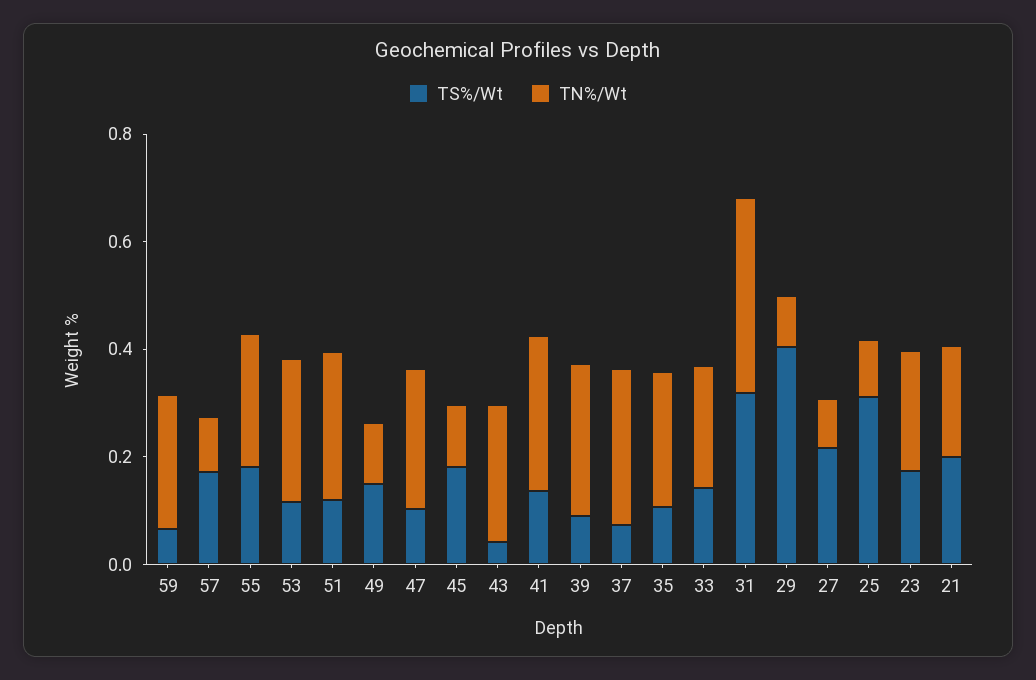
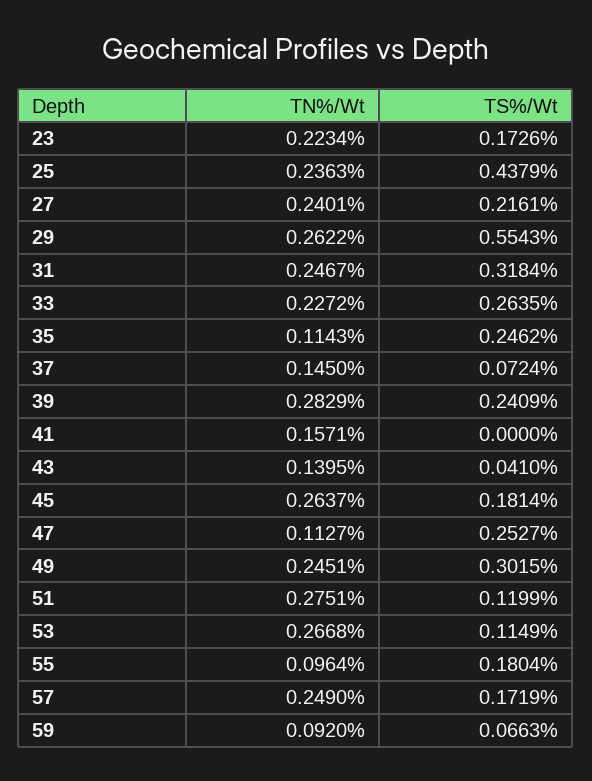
  {
    "TS%/Wt": {
      "59": 0.0663,
      "57": 0.1719,
      "55": 0.1804,
      "53": 0.1149,
      "51": 0.1199,
-     "49": 0.15,
+     "49": 0.3015,
-     "47": 0.1,
+     "47": 0.2527,
      "45": 0.1814,
      "43": 0.041,
-     "41": 0.15,
+     "41": 0,
-     "39": 0.1,
+     "39": 0.2409,
      "37": 0.0724,
-     "35": 0.1,
+     "35": 0.2462,
-     "33": 0.15,
+     "33": 0.2635,
      "31": 0.3184,
-     "29": 0.4,
+     "29": 0.5543,
      "27": 0.2161,
-     "25": 0.3,
+     "25": 0.4379,
-     "23": 0.1726,
+     "23": 0.1726
-     "21": 0.2
    },
    "TN%/Wt": {
-     "59": 0.25,
+     "59": 0.092,
-     "57": 0.1,
+     "57": 0.249,
-     "55": 0.25,
+     "55": 0.0964,
      "53": 0.2668,
      "51": 0.2751,
-     "49": 0.1,
+     "49": 0.2451,
-     "47": 0.25,
+     "47": 0.1127,
-     "45": 0.1,
+     "45": 0.2637,
-     "43": 0.25,
+     "43": 0.1395,
-     "41": 0.3,
+     "41": 0.1571,
      "39": 0.2829,
-     "37": 0.3,
+     "37": 0.145,
-     "35": 0.25,
+     "35": 0.1143,
      "33": 0.2272,
-     "31": 0.35,
+     "31": 0.2467,
-     "29": 0.1,
+     "29": 0.2622,
-     "27": 0.1,
+     "27": 0.2401,
-     "25": 0.1,
+     "25": 0.2363,
-     "23": 0.2234,
+     "23": 0.2234
-     "21": 0.2
    }
  }

